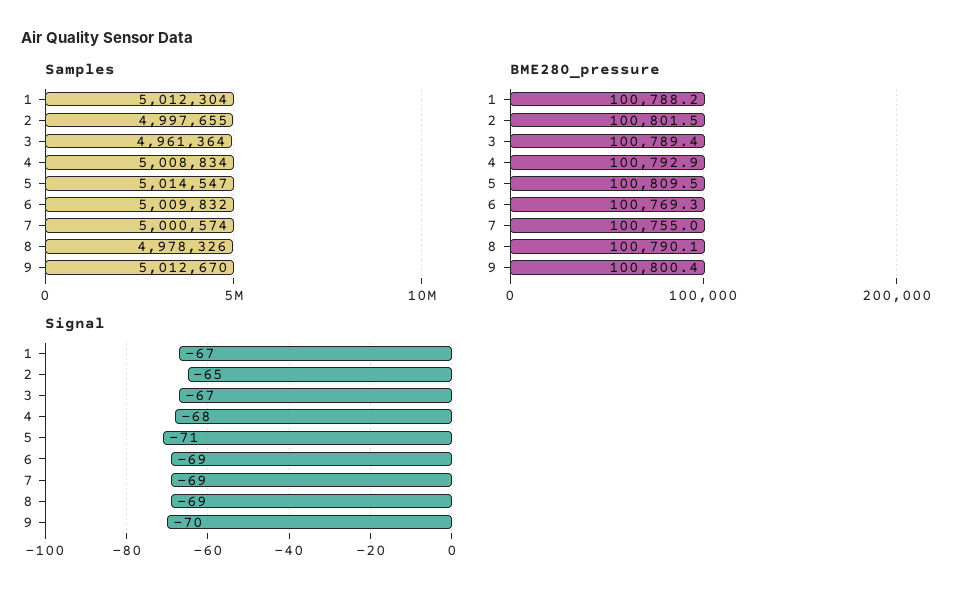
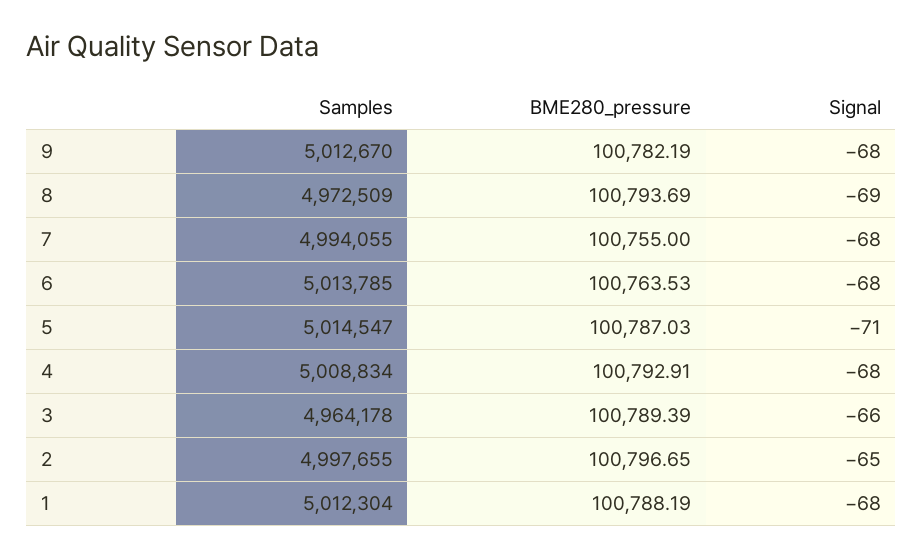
  {
    "Samples": {
      "1": 5012304,
      "2": 4997655,
-     "3": 4961364,
+     "3": 4964178,
      "4": 5008834,
      "5": 5014547,
-     "6": 5009832,
+     "6": 5013785,
-     "7": 5000574,
+     "7": 4994055,
-     "8": 4978326,
+     "8": 4972509,
      "9": 5012670
    },
    "BME280_pressure": {
      "1": 100788.19,
-     "2": 100801.5,
+     "2": 100796.65,
      "3": 100789.39,
      "4": 100792.91,
-     "5": 100809.5,
+     "5": 100787.03,
-     "6": 100769.3,
+     "6": 100763.53,
      "7": 100755,
-     "8": 100790.1,
+     "8": 100793.69,
-     "9": 100800.4
+     "9": 100782.19
    },
    "Signal": {
-     "1": -67,
+     "1": -68,
      "2": -65,
-     "3": -67,
+     "3": -66,
      "4": -68,
      "5": -71,
-     "6": -69,
+     "6": -68,
-     "7": -69,
+     "7": -68,
      "8": -69,
-     "9": -70
+     "9": -68
    }
  }

